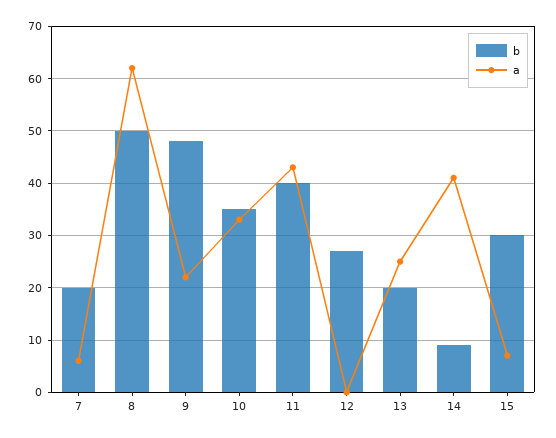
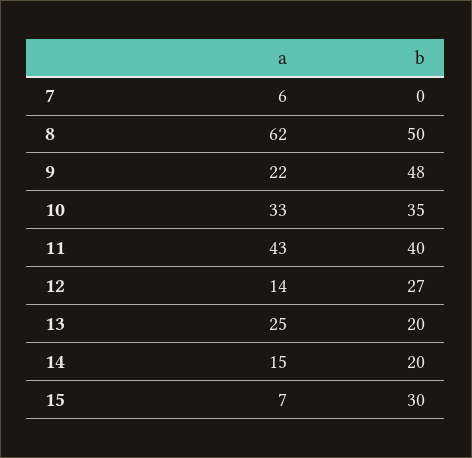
  {
    "b": {
-     "7": 20,
+     "7": 0,
      "8": 50,
      "9": 48,
      "10": 35,
      "11": 40,
      "12": 27,
      "13": 20,
-     "14": 10,
+     "14": 20,
      "15": 30
    },
    "a": {
      "7": 6,
      "8": 62,
      "9": 22,
      "10": 33,
      "11": 43,
-     "12": 0,
+     "12": 14,
      "13": 25,
-     "14": 40,
+     "14": 15,
      "15": 7
    }
  }

